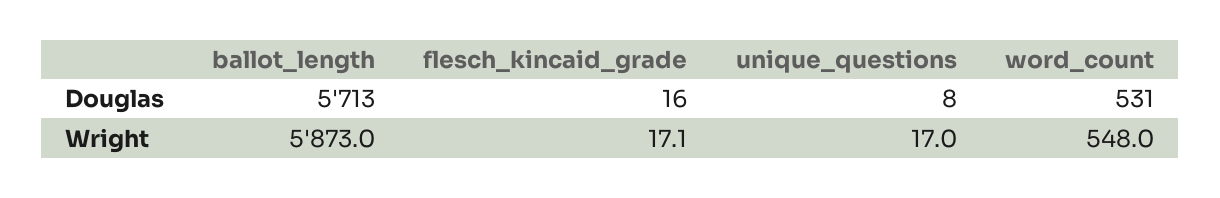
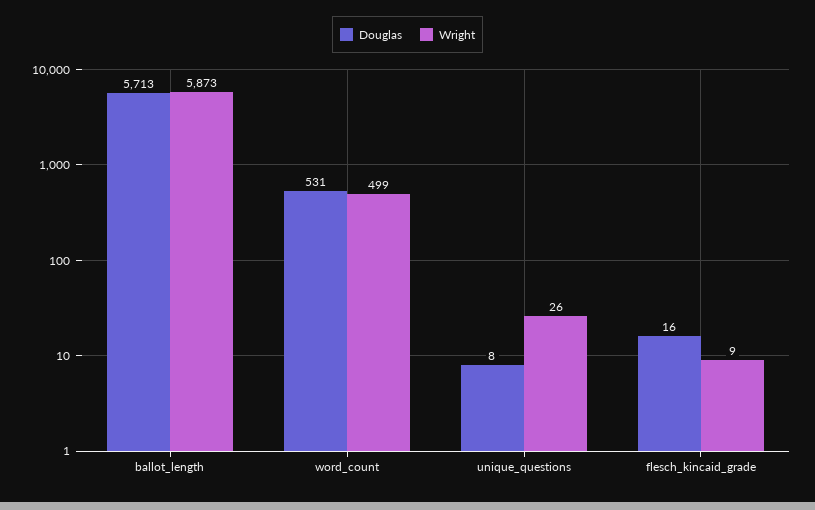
  {
    "Douglas": {
      "ballot_length": 5713,
      "flesch_kincaid_grade": 16,
      "unique_questions": 8,
      "word_count": 531
    },
    "Wright": {
      "ballot_length": 5873,
-     "flesch_kincaid_grade": 17.1,
+     "flesch_kincaid_grade": 9,
-     "unique_questions": 17,
+     "unique_questions": 26,
-     "word_count": 548
+     "word_count": 499
    }
  }

